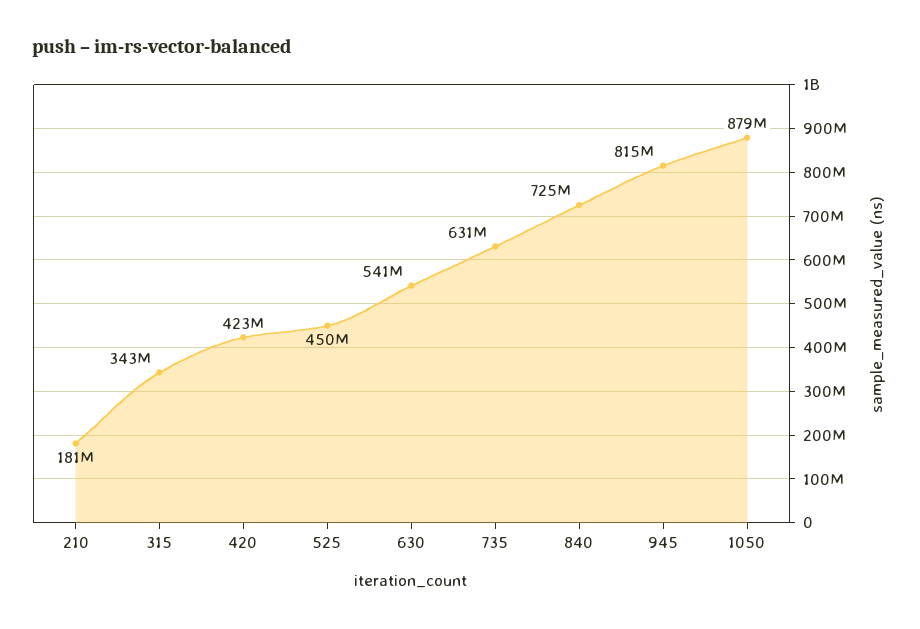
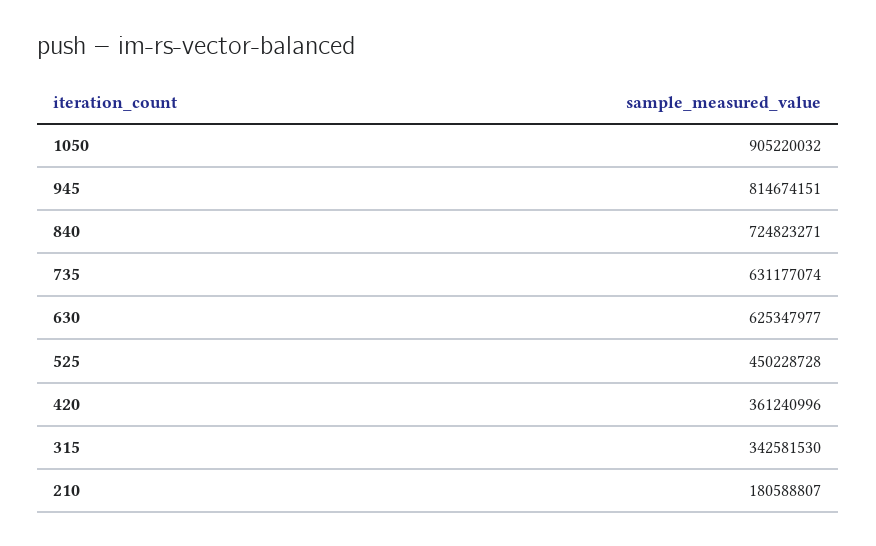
  {
    "210": 180588807,
    "315": 342581530,
-   "420": 423000000,
+   "420": 361240996,
    "525": 450228728,
-   "630": 541000000,
+   "630": 625347977,
    "735": 631177074,
    "840": 724823271,
    "945": 814674151,
-   "1050": 879000000
+   "1050": 905220032
  }

